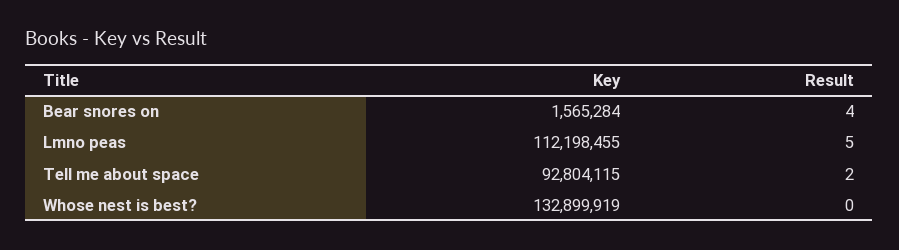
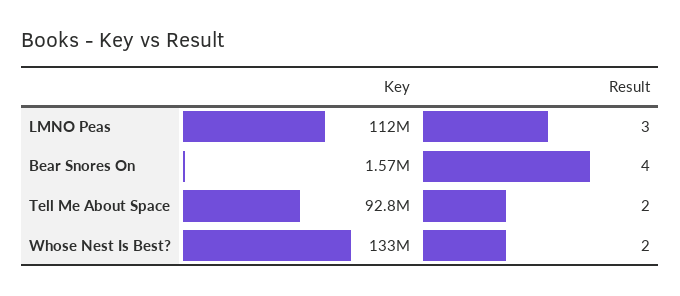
  {
    "Key": {
      "Bear snores on": 1565284,
      "Lmno peas": 112198455,
      "Tell me about space": 92804115,
      "Whose nest is best?": 132899919
    },
    "Result": {
      "Bear snores on": 4,
-     "Lmno peas": 5,
+     "Lmno peas": 3,
      "Tell me about space": 2,
-     "Whose nest is best?": 0
+     "Whose nest is best?": 2
    }
  }

